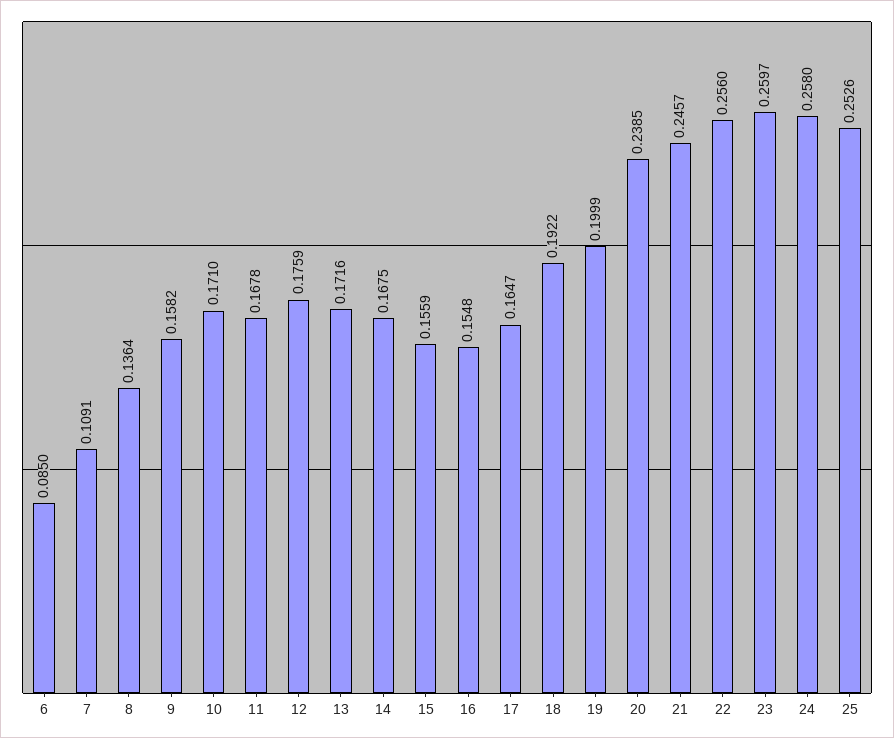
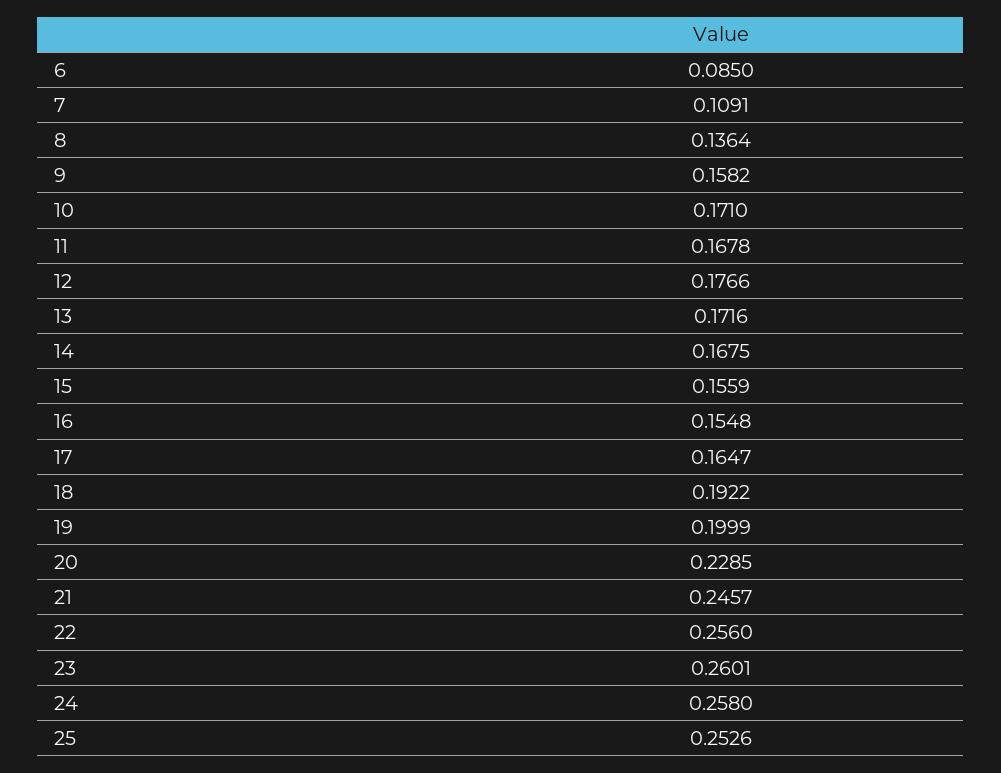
  {
    "6": 0.085,
    "7": 0.1091,
    "8": 0.1364,
    "9": 0.1582,
    "10": 0.171,
    "11": 0.1678,
-   "12": 0.1759,
+   "12": 0.1766,
    "13": 0.1716,
    "14": 0.1675,
    "15": 0.1559,
    "16": 0.1548,
    "17": 0.1647,
    "18": 0.1922,
    "19": 0.1999,
-   "20": 0.2385,
+   "20": 0.2285,
    "21": 0.2457,
    "22": 0.256,
-   "23": 0.2597,
+   "23": 0.2601,
    "24": 0.258,
    "25": 0.2526
  }

